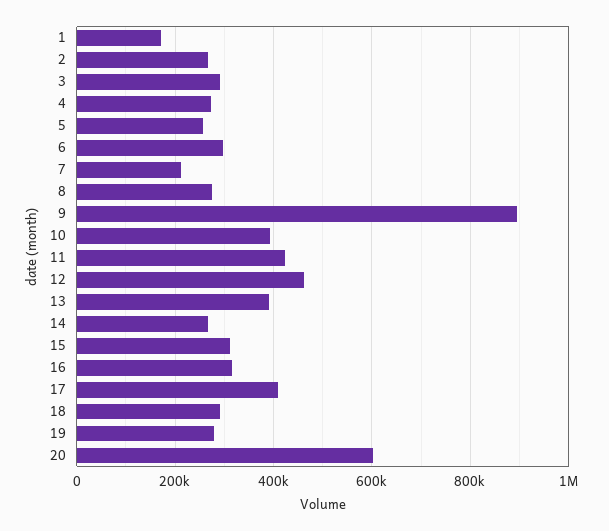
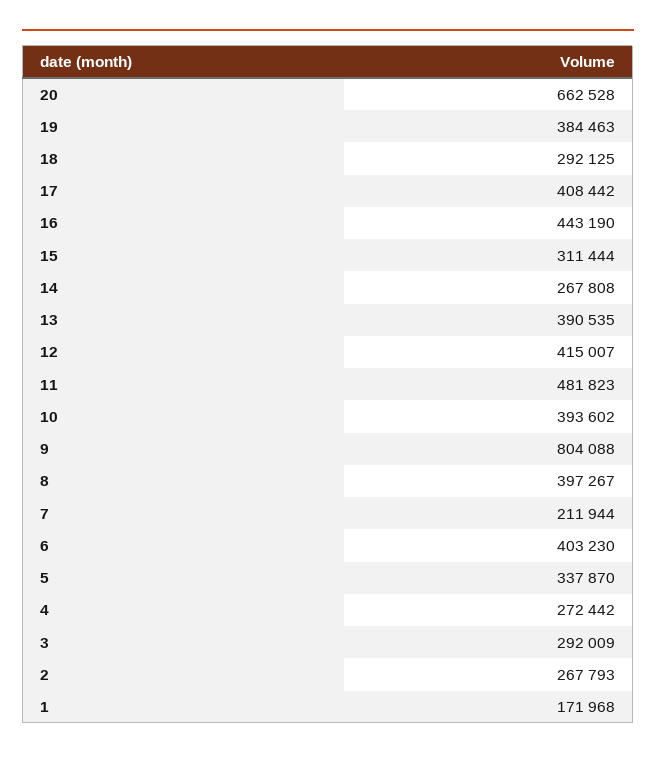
  {
    "1": 171968,
    "2": 267793,
    "3": 292009,
    "4": 272442,
-   "5": 260000,
+   "5": 337870,
-   "6": 300000,
+   "6": 403230,
    "7": 211944,
-   "8": 280000,
+   "8": 397267,
-   "9": 900000,
+   "9": 804088,
    "10": 393602,
-   "11": 420000,
+   "11": 481823,
-   "12": 460000,
+   "12": 415007,
    "13": 390535,
    "14": 267808,
    "15": 311444,
-   "16": 320000,
+   "16": 443190,
    "17": 408442,
    "18": 292125,
-   "19": 280000,
+   "19": 384463,
-   "20": 600000
+   "20": 662528
  }

